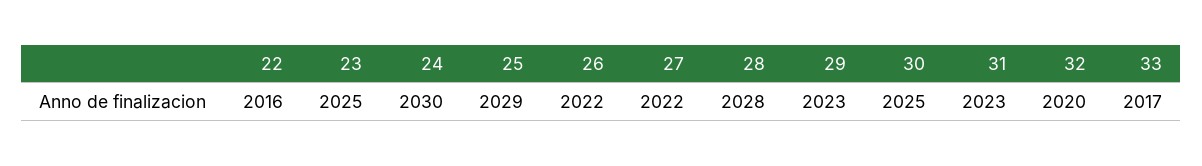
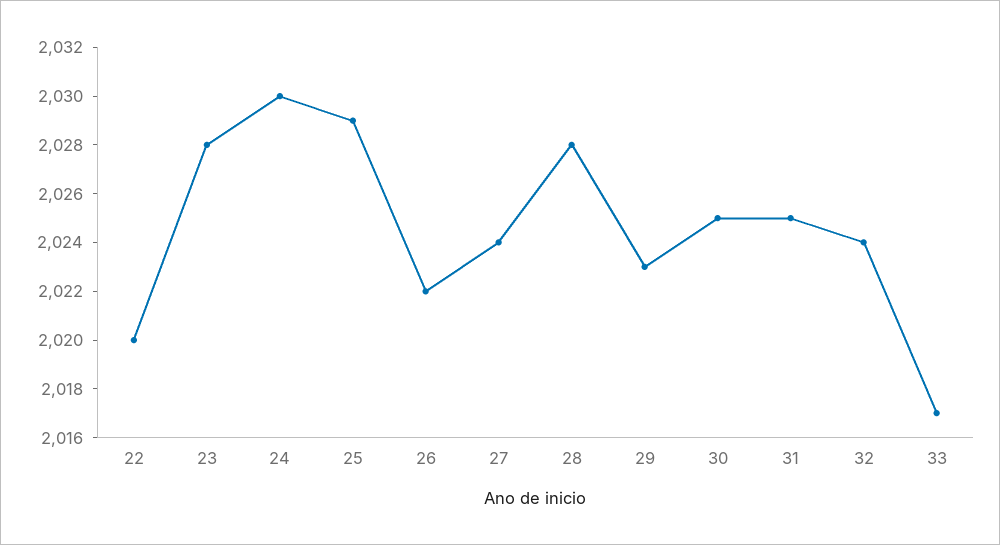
  {
-   "22": 2016,
+   "22": 2020,
-   "23": 2025,
+   "23": 2028,
    "24": 2030,
    "25": 2029,
    "26": 2022,
-   "27": 2022,
+   "27": 2024,
    "28": 2028,
    "29": 2023,
    "30": 2025,
-   "31": 2023,
+   "31": 2025,
-   "32": 2020,
+   "32": 2024,
    "33": 2017
  }

